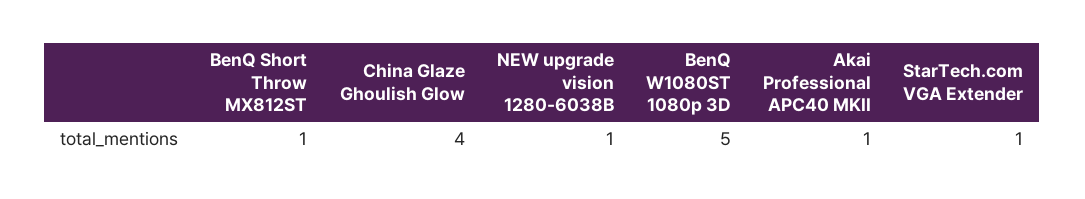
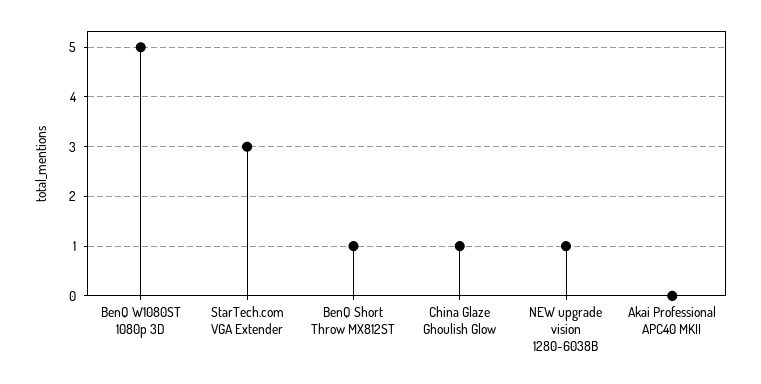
  {
    "BenQ Short Throw MX812ST": 1,
-   "China Glaze Ghoulish Glow": 4,
+   "China Glaze Ghoulish Glow": 1,
    "NEW upgrade vision 1280-6038B": 1,
    "BenQ W1080ST 1080p 3D": 5,
-   "Akai Professional APC40 MKII": 1,
+   "Akai Professional APC40 MKII": 0,
-   "StarTech.com VGA Extender": 1
+   "StarTech.com VGA Extender": 3
  }

